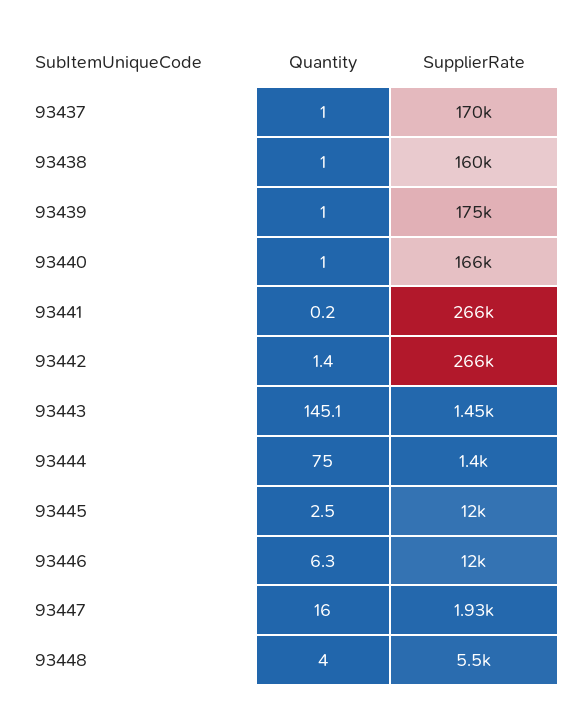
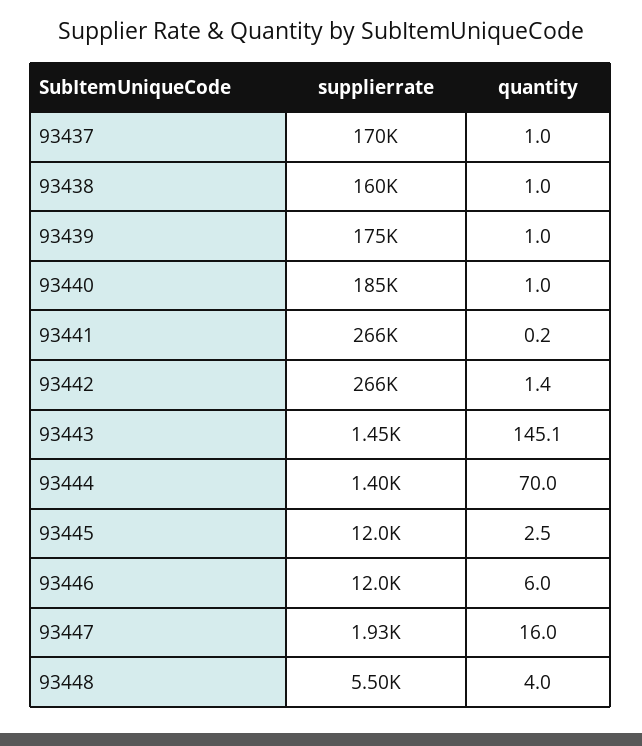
  {
    "Quantity": {
      "93437": 1,
      "93438": 1,
      "93439": 1,
      "93440": 1,
      "93441": 0.2,
      "93442": 1.4,
      "93443": 145.1,
-     "93444": 75,
+     "93444": 70,
      "93445": 2.5,
-     "93446": 6.3,
+     "93446": 6,
      "93447": 16,
      "93448": 4
    },
    "SupplierRate": {
      "93437": 170000,
      "93438": 160000,
      "93439": 175000,
-     "93440": 166000,
+     "93440": 185000,
      "93441": 266000,
      "93442": 266000,
      "93443": 1450,
      "93444": 1400,
      "93445": 12000,
      "93446": 12000,
      "93447": 1930,
      "93448": 5500
    }
  }

